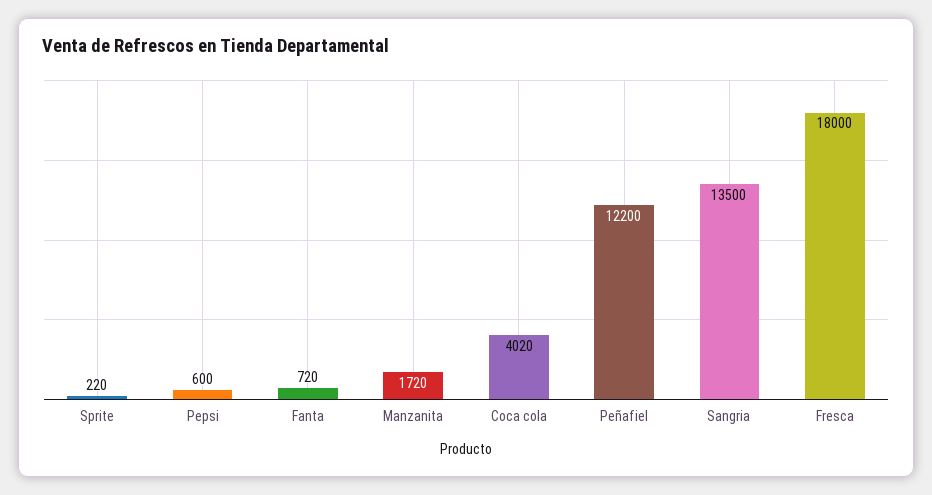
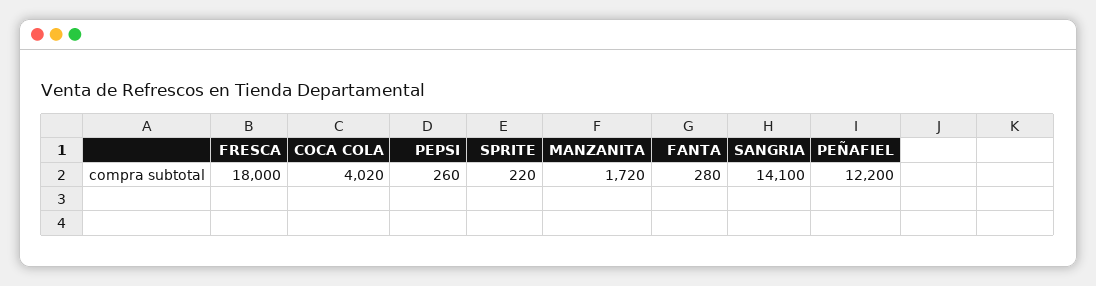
  {
    "Sprite": 220,
-   "Pepsi": 600,
+   "Pepsi": 260,
-   "Fanta": 720,
+   "Fanta": 280,
    "Manzanita": 1720,
    "Coca cola": 4020,
    "Peñafiel": 12200,
-   "Sangria": 13500,
+   "Sangria": 14100,
    "Fresca": 18000
  }

